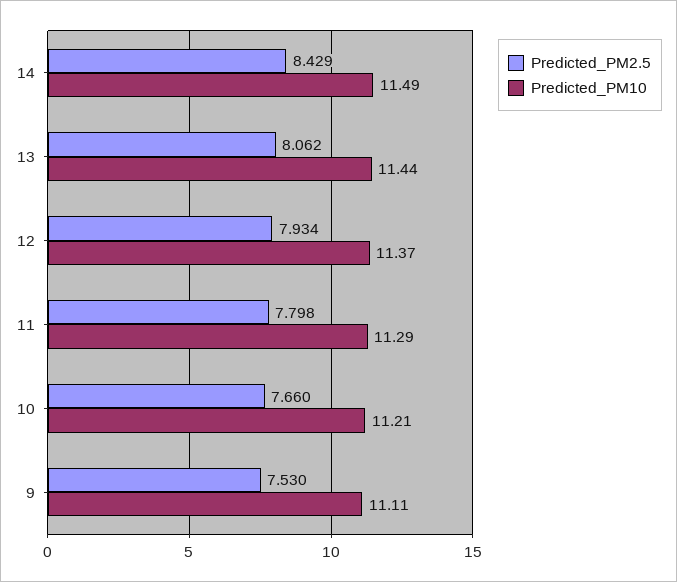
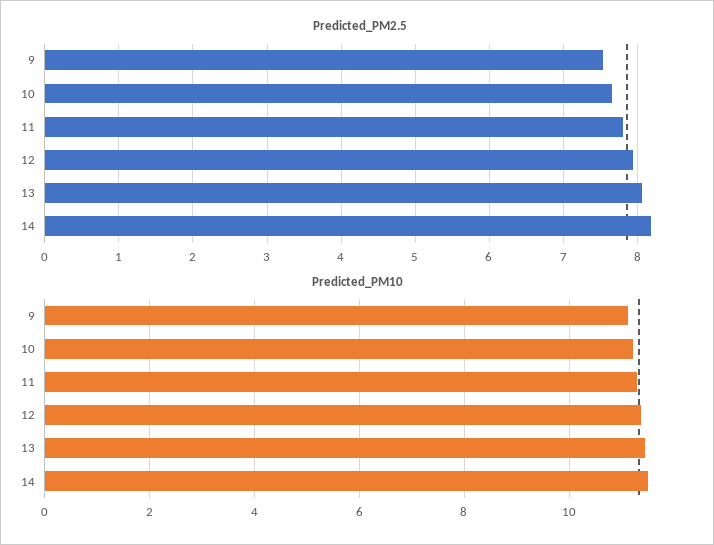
  {
    "Predicted_PM2.5": {
-     "14": 8.429,
+     "14": 8.2,
      "13": 8.062,
      "12": 7.934,
      "11": 7.798,
      "10": 7.66,
      "9": 7.53
    },
    "Predicted_PM10": {
      "14": 11.49,
      "13": 11.44,
      "12": 11.37,
      "11": 11.29,
      "10": 11.21,
      "9": 11.11
    }
  }

